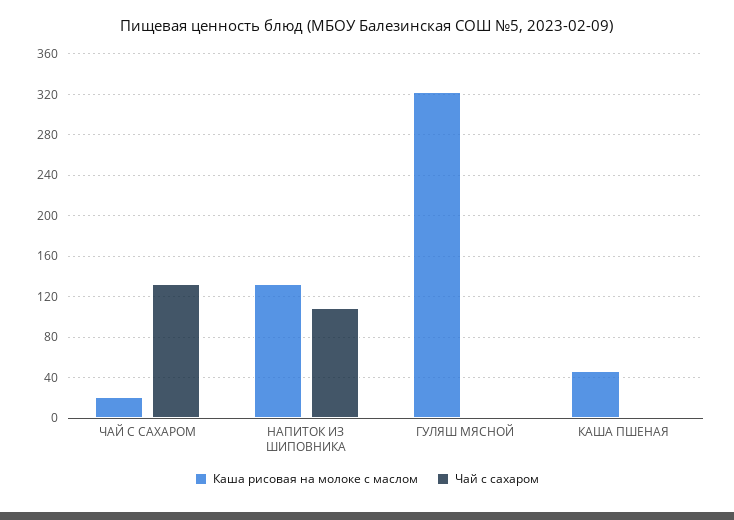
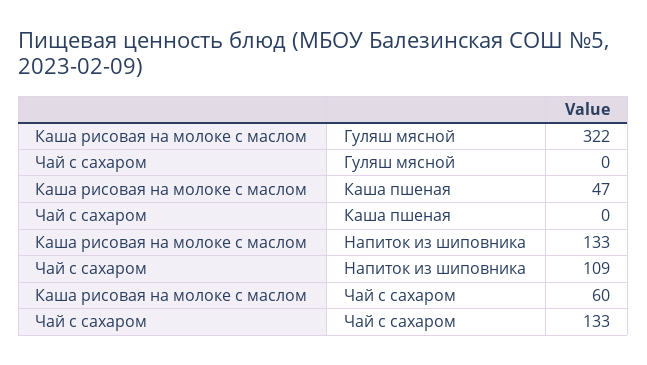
  {
    "Каша рисовая на молоке с маслом": {
-     "ЧАЙ С САХАРОМ": 20,
+     "ЧАЙ С САХАРОМ": 60,
      "НАПИТОК ИЗ ШИПОВНИКА": 133,
      "ГУЛЯШ МЯСНОЙ": 322,
      "КАША ПШЕНАЯ": 47
    },
    "Чай с сахаром": {
      "ЧАЙ С САХАРОМ": 133,
      "НАПИТОК ИЗ ШИПОВНИКА": 109,
      "ГУЛЯШ МЯСНОЙ": 0,
      "КАША ПШЕНАЯ": 0
    }
  }

